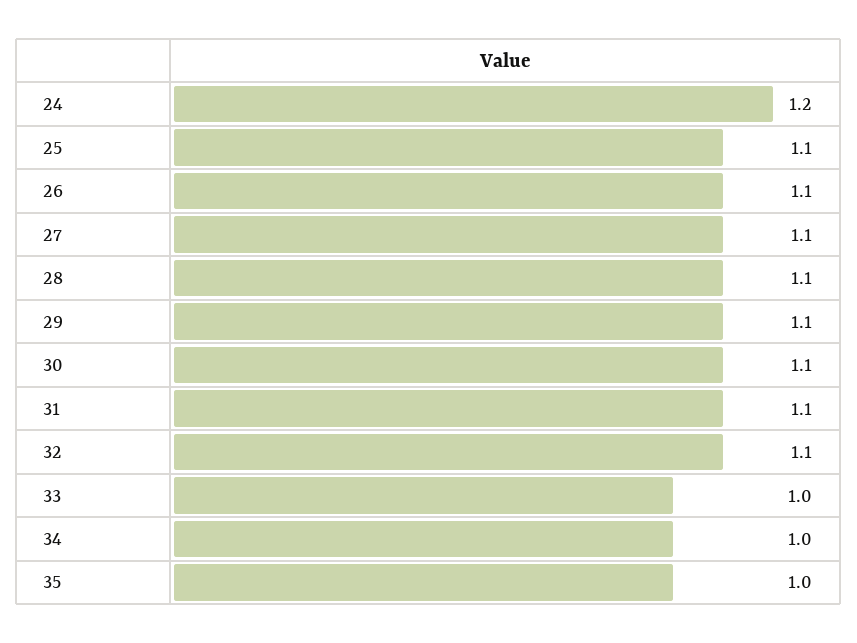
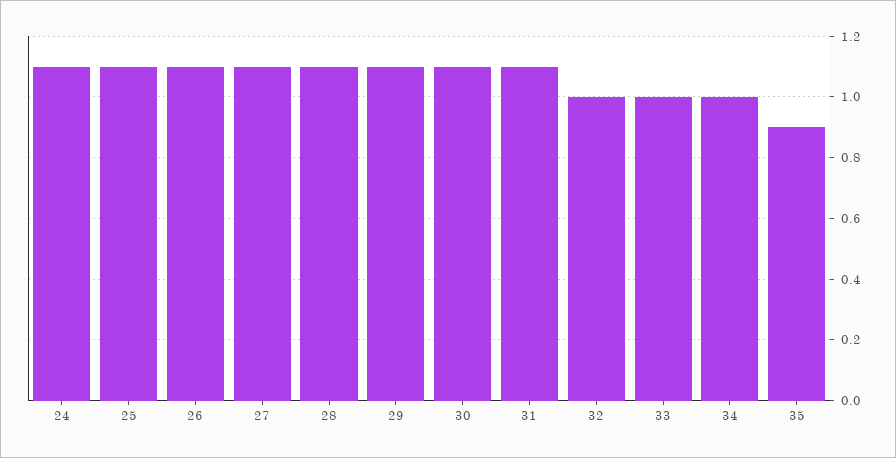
  {
-   "24": 1.2,
+   "24": 1.1,
    "25": 1.1,
    "26": 1.1,
    "27": 1.1,
    "28": 1.1,
    "29": 1.1,
    "30": 1.1,
    "31": 1.1,
-   "32": 1.1,
+   "32": 1,
    "33": 1,
    "34": 1,
-   "35": 1
+   "35": 0.9
  }

